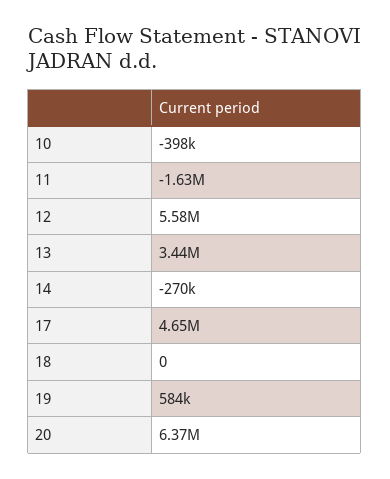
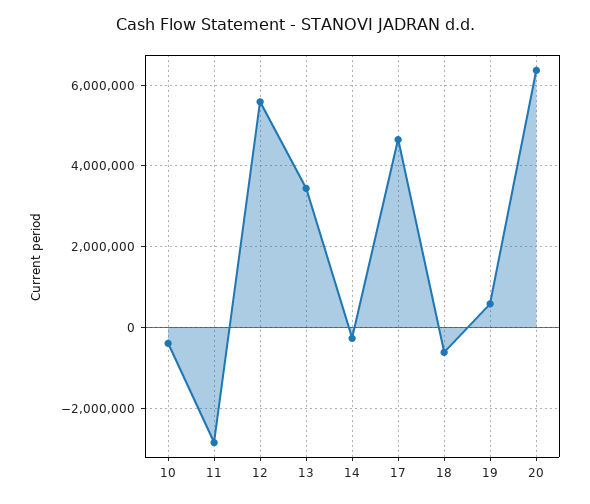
  {
    "10": -398000,
-   "11": -1630000,
+   "11": -2800000,
    "12": 5580000,
    "13": 3440000,
    "14": -270000,
    "17": 4650000,
-   "18": 0,
+   "18": -600000,
    "19": 584000,
    "20": 6370000
  }

